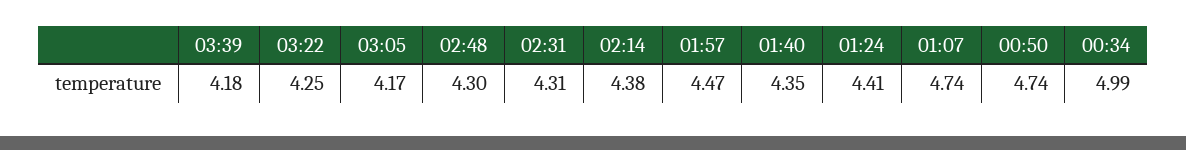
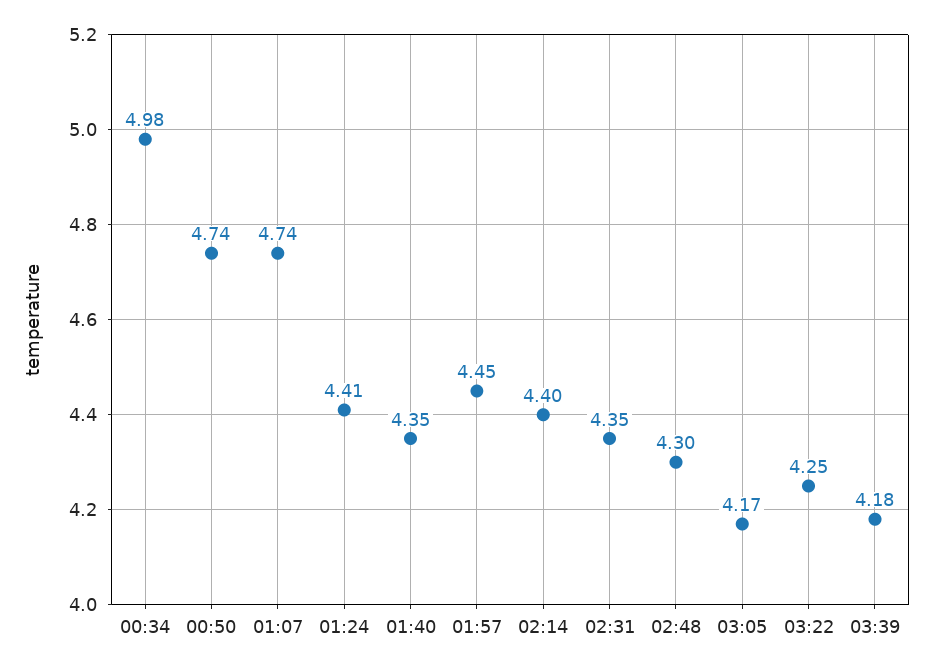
  {
    "03:39": 4.18,
    "03:22": 4.25,
    "03:05": 4.17,
    "02:48": 4.3,
-   "02:31": 4.31,
+   "02:31": 4.35,
-   "02:14": 4.38,
+   "02:14": 4.4,
-   "01:57": 4.47,
+   "01:57": 4.45,
    "01:40": 4.35,
    "01:24": 4.41,
    "01:07": 4.74,
    "00:50": 4.74,
-   "00:34": 4.99
+   "00:34": 4.98
  }

